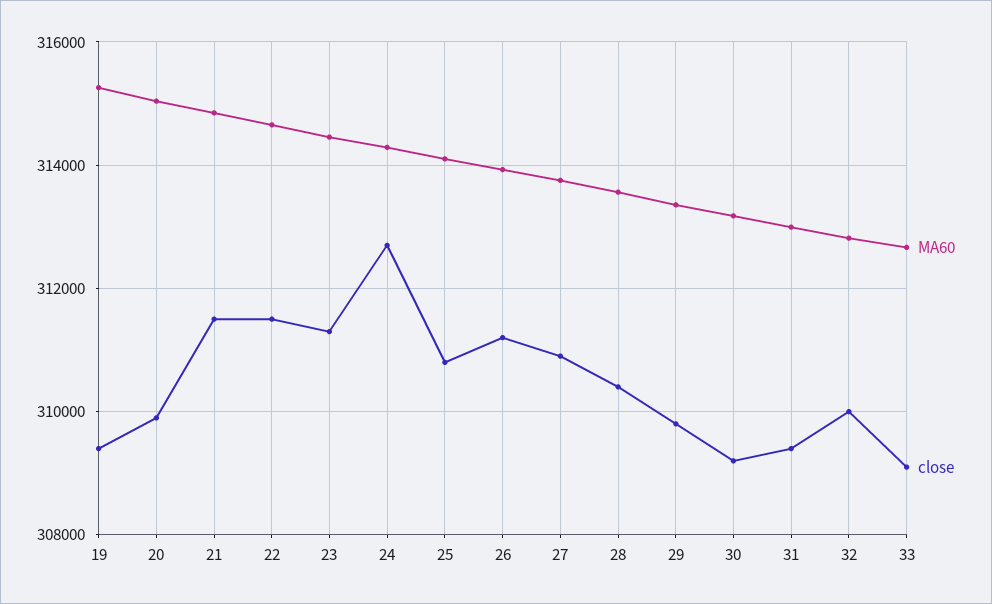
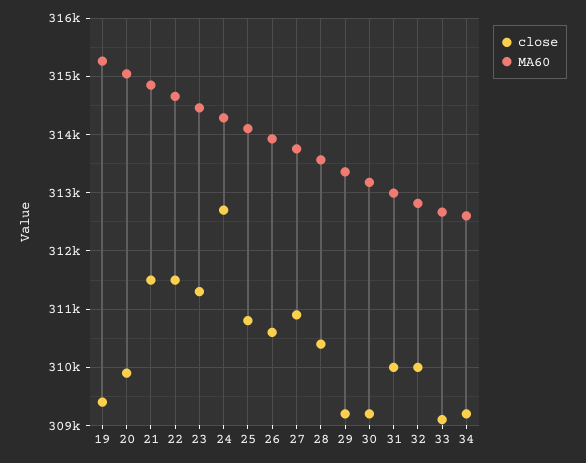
  {
    "MA60": {
      "19": 315200,
      "20": 315000,
      "21": 314800,
      "22": 314600,
      "23": 314400,
      "24": 314200,
      "25": 314200,
      "26": 314000,
      "27": 313800,
      "28": 313600,
      "29": 313400,
      "30": 313200,
      "31": 313000,
      "32": 312800,
-     "33": 312600
+     "33": 312600,
+     "34": 312600
    },
    "close": {
      "19": 309400,
      "20": 310000,
      "21": 311600,
      "22": 311600,
      "23": 311400,
      "24": 312800,
      "25": 310800,
-     "26": 311200,
+     "26": 310600,
      "27": 311000,
      "28": 310400,
-     "29": 309800,
+     "29": 309200,
      "30": 309200,
-     "31": 309400,
+     "31": 310000,
      "32": 310000,
-     "33": 309200
+     "33": 309200,
+     "34": 309200
    }
  }

